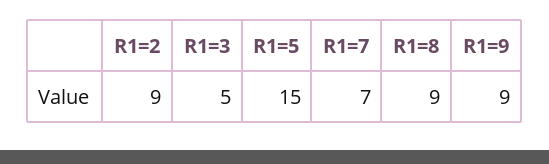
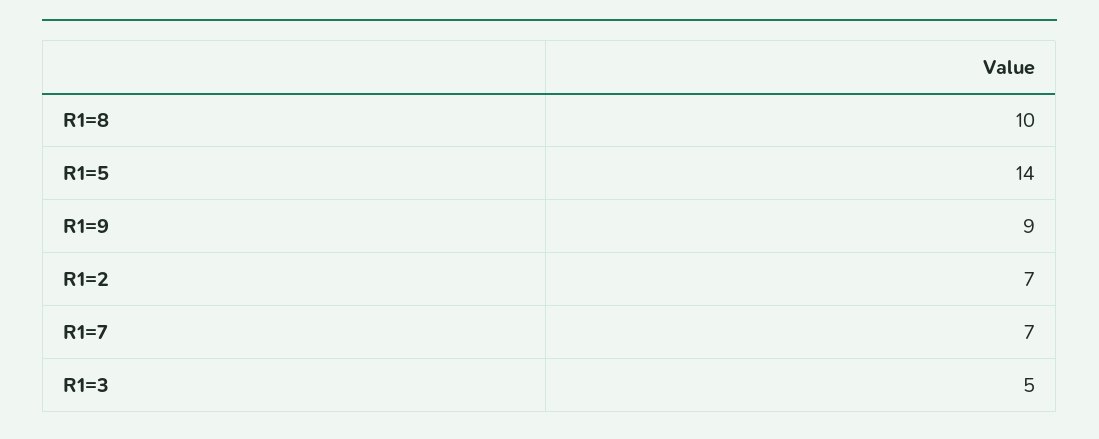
  {
-   "R1=2": 9,
+   "R1=2": 7,
    "R1=3": 5,
-   "R1=5": 15,
+   "R1=5": 14,
    "R1=7": 7,
-   "R1=8": 9,
+   "R1=8": 10,
    "R1=9": 9
  }

